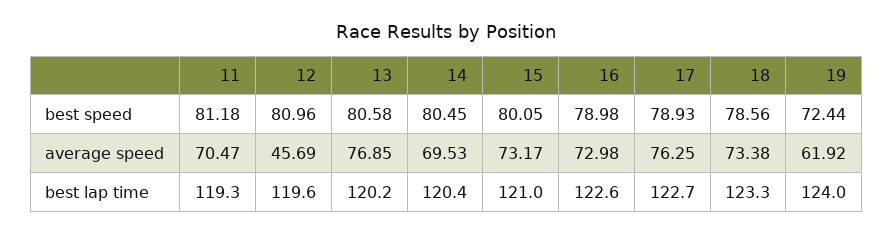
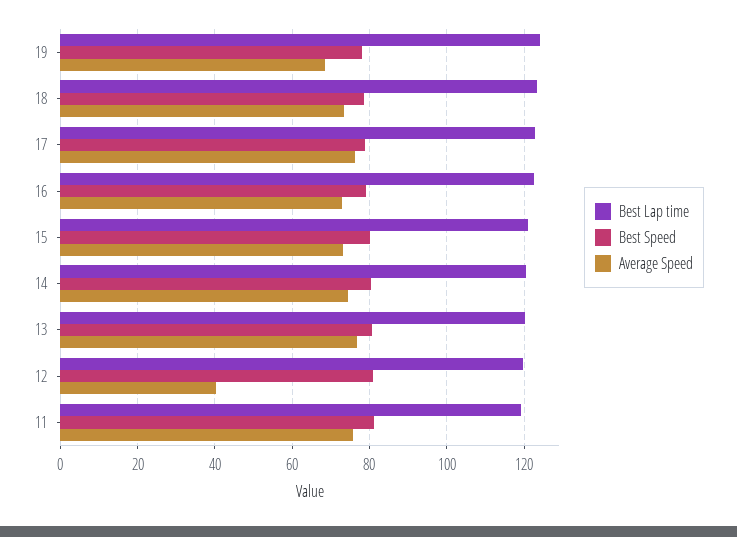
  {
    "best speed": {
      "11": 81.18,
      "12": 80.96,
      "13": 80.58,
      "14": 80.45,
      "15": 80.05,
      "16": 78.98,
      "17": 78.93,
      "18": 78.56,
-     "19": 72.44
+     "19": 78
    },
    "average speed": {
-     "11": 70.47,
+     "11": 76,
-     "12": 45.69,
+     "12": 40,
      "13": 76.85,
-     "14": 69.53,
+     "14": 74,
      "15": 73.17,
      "16": 72.98,
      "17": 76.25,
      "18": 73.38,
-     "19": 61.92
+     "19": 68
    },
    "best lap time": {
      "11": 119.3,
      "12": 119.6,
      "13": 120.2,
      "14": 120.4,
      "15": 121,
      "16": 122.6,
      "17": 122.7,
      "18": 123.3,
      "19": 124
    }
  }

